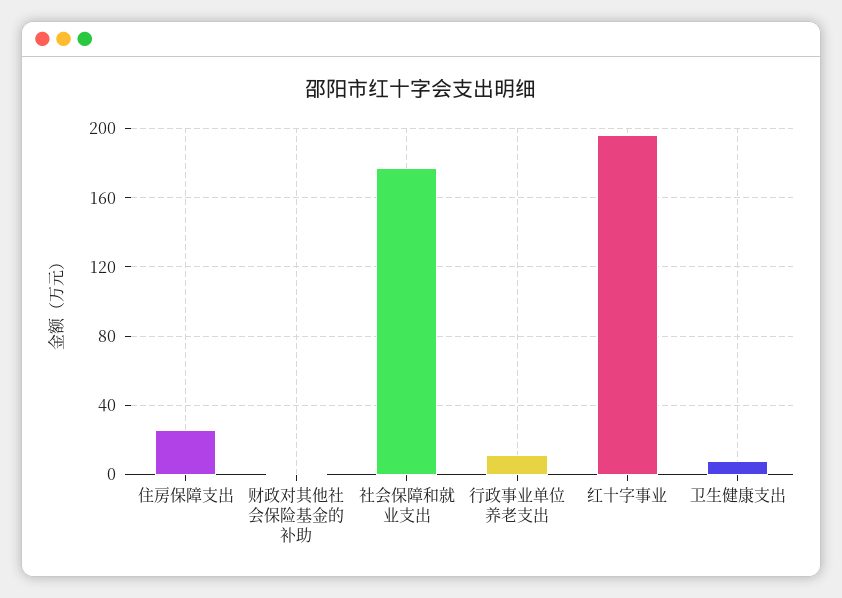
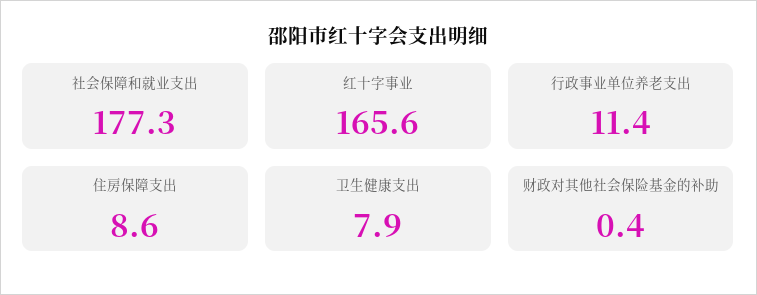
  {
-   "住房保障支出": 25,
+   "住房保障支出": 8.6,
    "财政对其他社会保险基金的补助": 0.4,
    "社会保障和就业支出": 177.3,
    "行政事业单位养老支出": 11.4,
-   "红十字事业": 195,
+   "红十字事业": 165.6,
    "卫生健康支出": 7.9
  }

